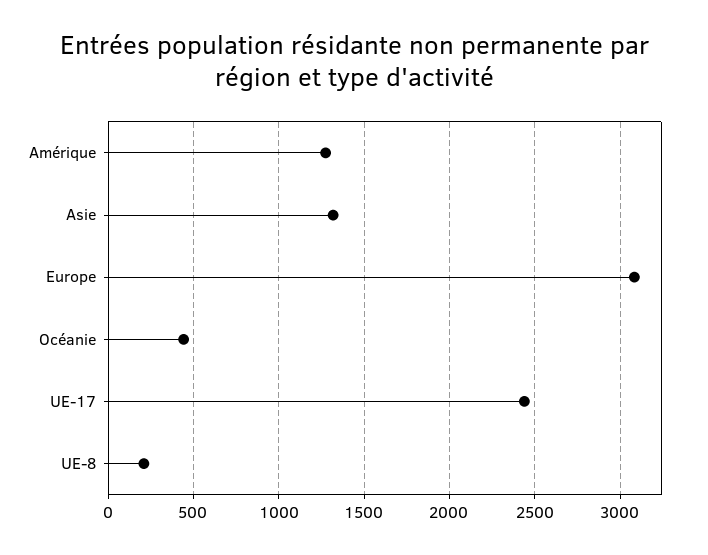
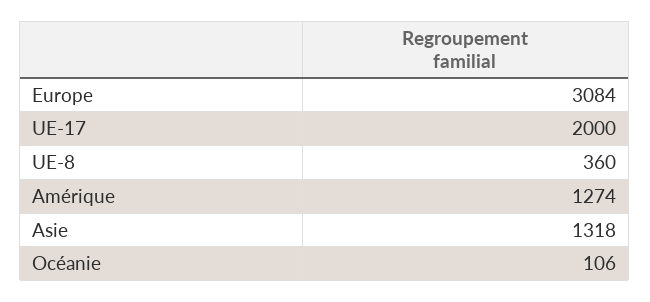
  {
    "Amérique": 1274,
    "Asie": 1318,
    "Europe": 3084,
-   "Océanie": 450,
+   "Océanie": 106,
-   "UE-17": 2450,
+   "UE-17": 2000,
-   "UE-8": 200
+   "UE-8": 360
  }

